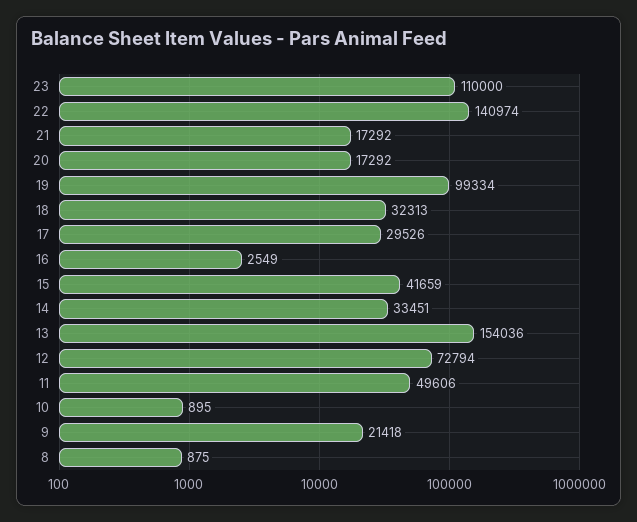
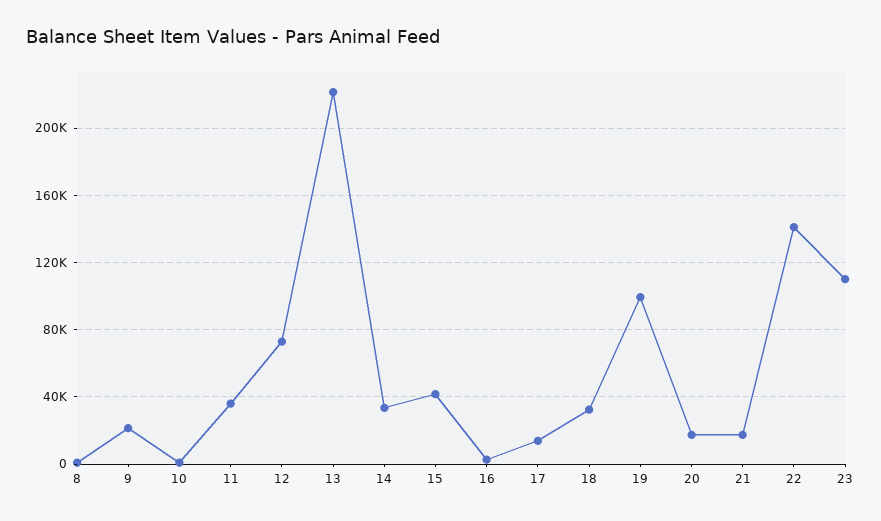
  {
    "23": 110000,
    "22": 140974,
    "21": 17292,
    "20": 17292,
    "19": 99334,
    "18": 32313,
-   "17": 29526,
+   "17": 15000,
    "16": 2549,
    "15": 41659,
    "14": 33451,
-   "13": 154036,
+   "13": 220000,
    "12": 72794,
-   "11": 49606,
+   "11": 35000,
    "10": 895,
    "9": 21418,
    "8": 875
  }

